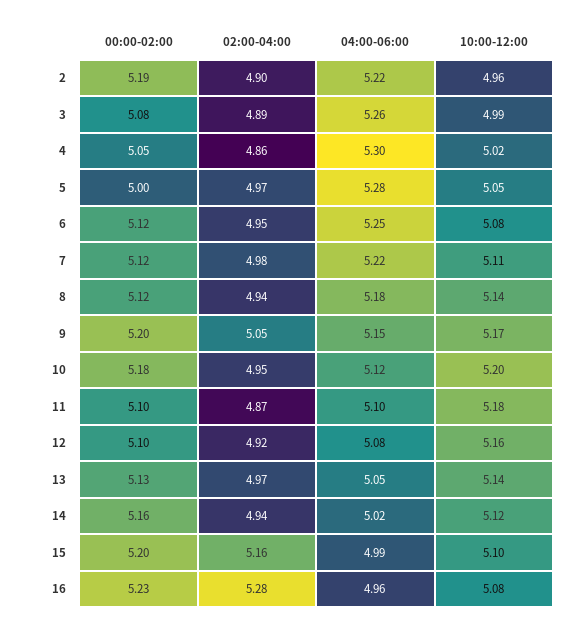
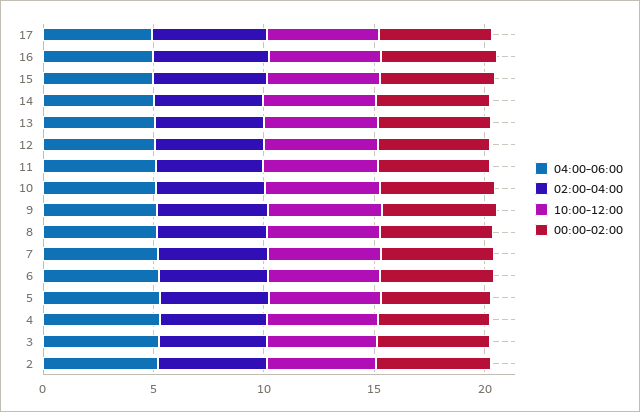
  {
    "00:00-02:00": {
      "2": 5.19,
      "3": 5.08,
      "4": 5.05,
      "5": 5,
      "6": 5.12,
      "7": 5.12,
      "8": 5.12,
      "9": 5.2,
      "10": 5.18,
      "11": 5.1,
      "12": 5.1,
      "13": 5.13,
      "14": 5.16,
      "15": 5.2,
-     "16": 5.23
+     "16": 5.23,
+     "17": 5
    },
    "02:00-04:00": {
      "2": 4.9,
      "3": 4.89,
      "4": 4.86,
      "5": 4.97,
      "6": 4.95,
      "7": 4.98,
      "8": 4.94,
      "9": 5.05,
      "10": 4.95,
      "11": 4.87,
      "12": 4.92,
      "13": 4.97,
      "14": 4.94,
      "15": 5.16,
-     "16": 5.28
+     "16": 5.28,
+     "17": 5
    },
    "04:00-06:00": {
      "2": 5.22,
      "3": 5.26,
      "4": 5.3,
      "5": 5.28,
      "6": 5.25,
      "7": 5.22,
      "8": 5.18,
      "9": 5.15,
      "10": 5.12,
      "11": 5.1,
      "12": 5.08,
      "13": 5.05,
      "14": 5.02,
      "15": 4.99,
-     "16": 4.96
+     "16": 4.96,
+     "17": 5
    },
    "10:00-12:00": {
      "2": 4.96,
      "3": 4.99,
      "4": 5.02,
      "5": 5.05,
      "6": 5.08,
      "7": 5.11,
      "8": 5.14,
      "9": 5.17,
      "10": 5.2,
      "11": 5.18,
      "12": 5.16,
      "13": 5.14,
      "14": 5.12,
      "15": 5.1,
-     "16": 5.08
+     "16": 5.08,
+     "17": 5
    }
  }

